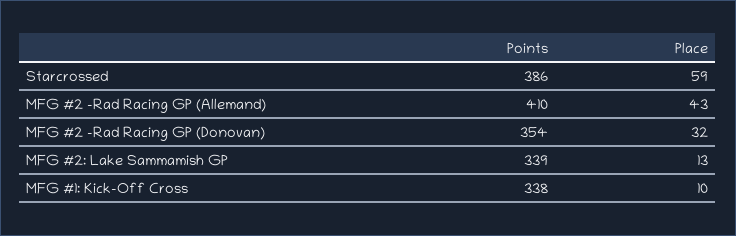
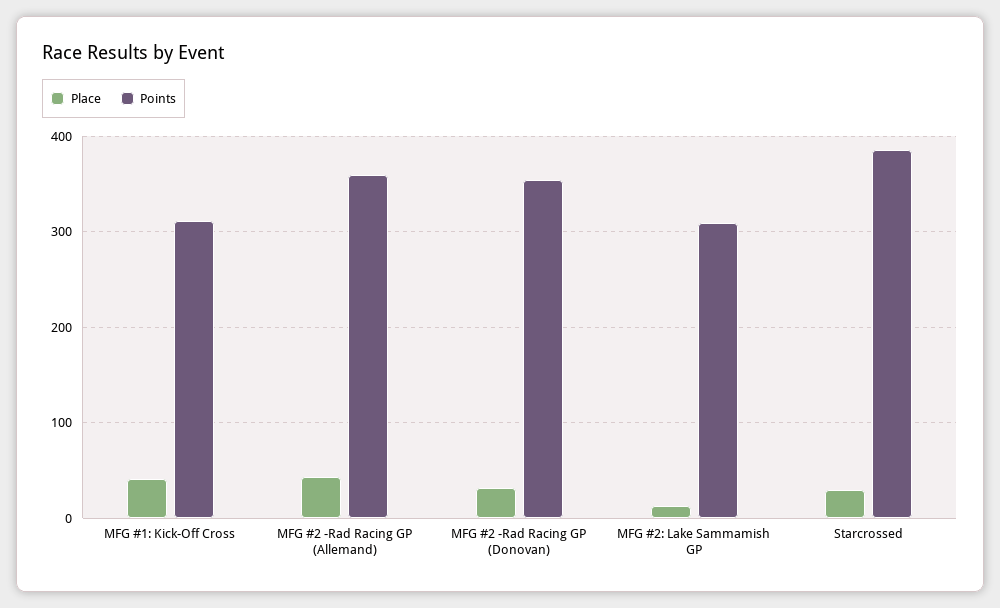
  {
    "Points": {
      "Starcrossed": 386,
-     "MFG #2 -Rad Racing GP (Allemand)": 410,
+     "MFG #2 -Rad Racing GP (Allemand)": 360,
      "MFG #2 -Rad Racing GP (Donovan)": 354,
-     "MFG #2: Lake Sammamish GP": 339,
+     "MFG #2: Lake Sammamish GP": 310,
-     "MFG #1: Kick-Off Cross": 338
+     "MFG #1: Kick-Off Cross": 310
    },
    "Place": {
-     "Starcrossed": 59,
+     "Starcrossed": 30,
      "MFG #2 -Rad Racing GP (Allemand)": 43,
      "MFG #2 -Rad Racing GP (Donovan)": 32,
      "MFG #2: Lake Sammamish GP": 13,
-     "MFG #1: Kick-Off Cross": 10
+     "MFG #1: Kick-Off Cross": 40
    }
  }

